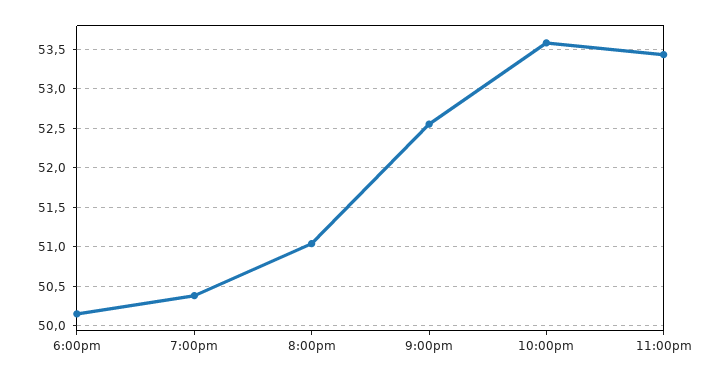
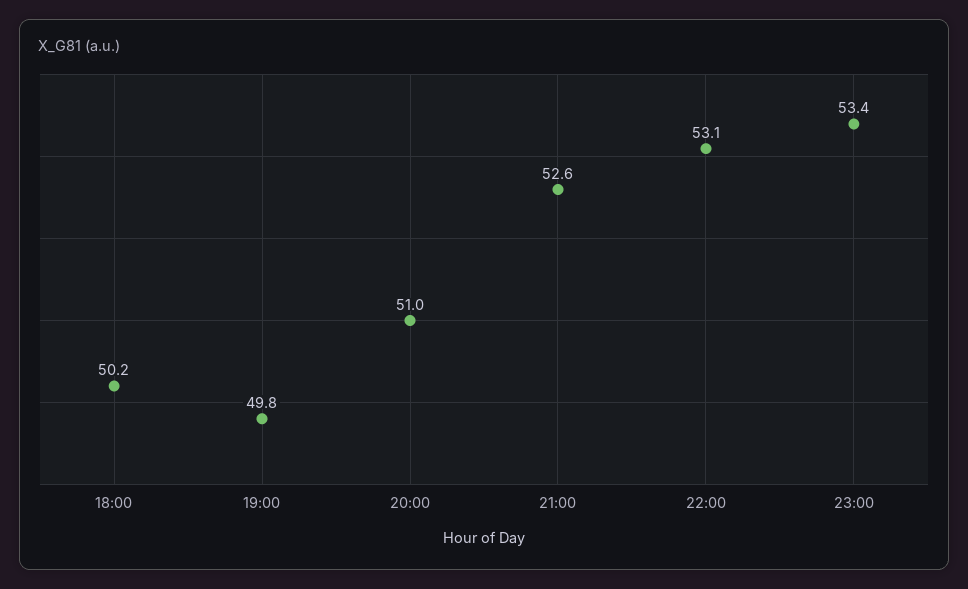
  {
    "6:00pm": 50.2,
-   "7:00pm": 50.4,
+   "7:00pm": 49.8,
    "8:00pm": 51,
    "9:00pm": 52.6,
-   "10:00pm": 53.6,
+   "10:00pm": 53.1,
    "11:00pm": 53.4
  }

